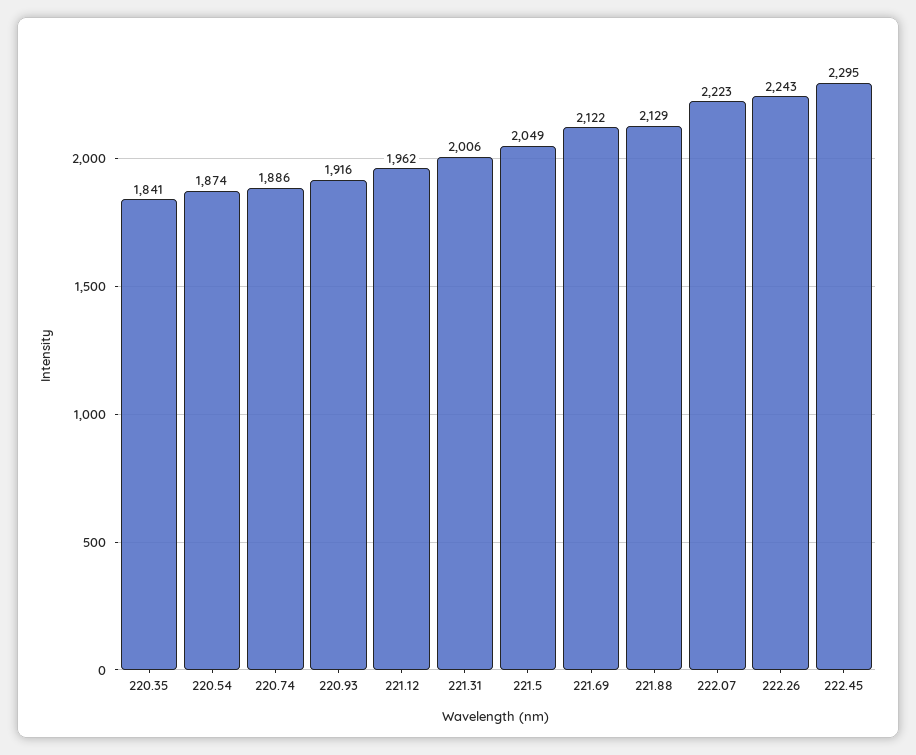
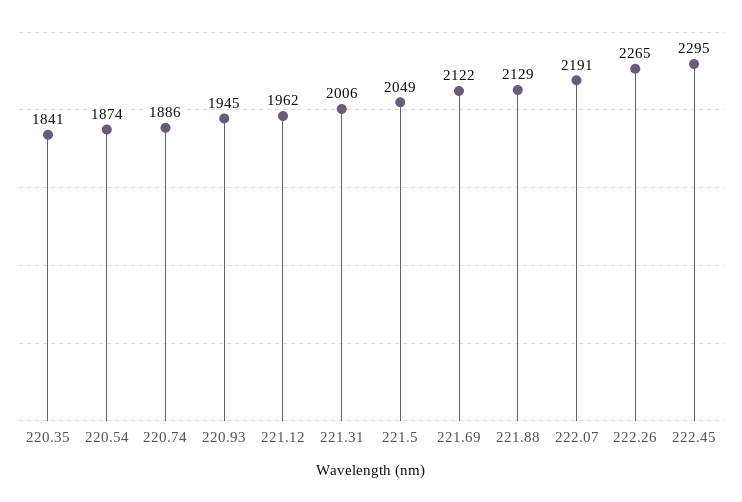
  {
    "220.35": 1841,
    "220.54": 1874,
    "220.74": 1886,
-   "220.93": 1916,
+   "220.93": 1945,
    "221.12": 1962,
    "221.31": 2006,
    "221.5": 2049,
    "221.69": 2122,
    "221.88": 2129,
-   "222.07": 2223,
+   "222.07": 2191,
-   "222.26": 2243,
+   "222.26": 2265,
    "222.45": 2295
  }

